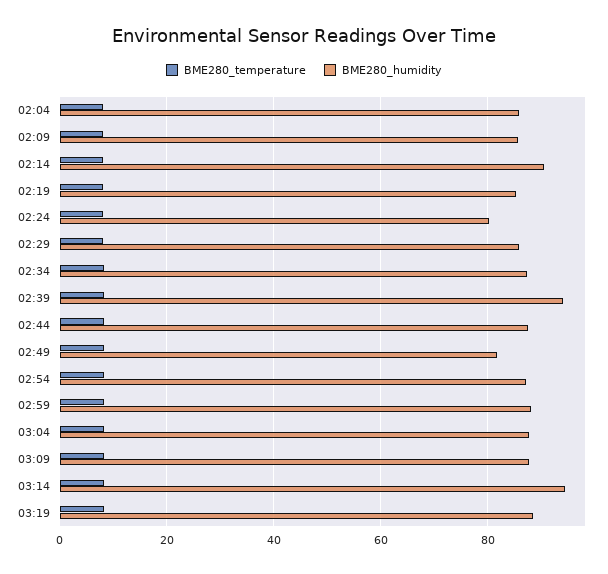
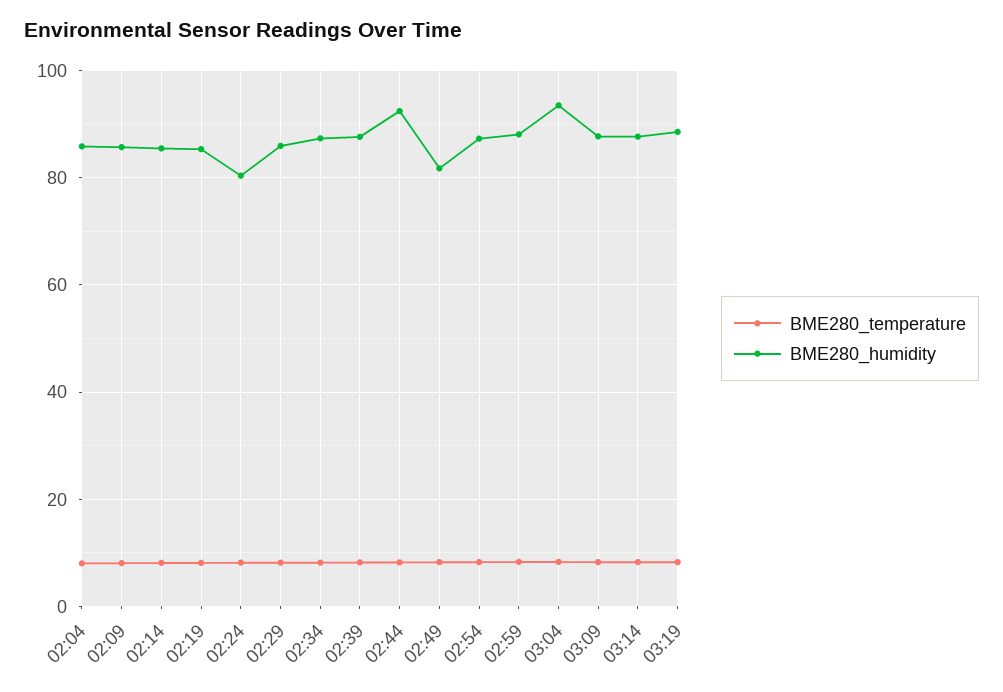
  {
    "BME280_temperature": {
      "02:04": 8,
      "02:09": 8,
      "02:14": 8,
      "02:19": 8,
      "02:24": 8,
      "02:29": 8,
      "02:34": 8,
      "02:39": 8,
      "02:44": 8,
      "02:49": 8,
      "02:54": 8,
      "02:59": 8,
      "03:04": 8,
      "03:09": 8,
      "03:14": 8,
      "03:19": 8
    },
    "BME280_humidity": {
      "02:04": 86,
      "02:09": 86,
-     "02:14": 90,
+     "02:14": 86,
      "02:19": 86,
      "02:24": 80,
      "02:29": 86,
      "02:34": 88,
-     "02:39": 94,
+     "02:39": 88,
-     "02:44": 88,
+     "02:44": 92,
      "02:49": 82,
      "02:54": 88,
      "02:59": 88,
-     "03:04": 88,
+     "03:04": 94,
      "03:09": 88,
-     "03:14": 94,
+     "03:14": 88,
      "03:19": 88
    }
  }

